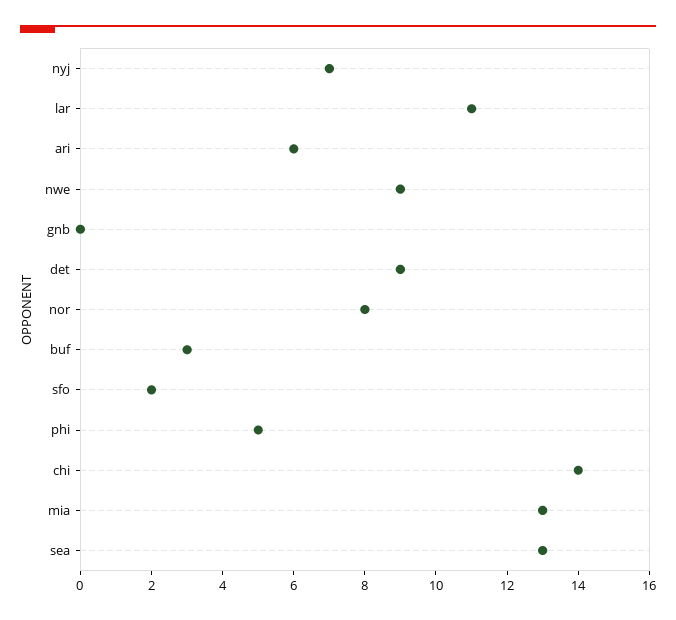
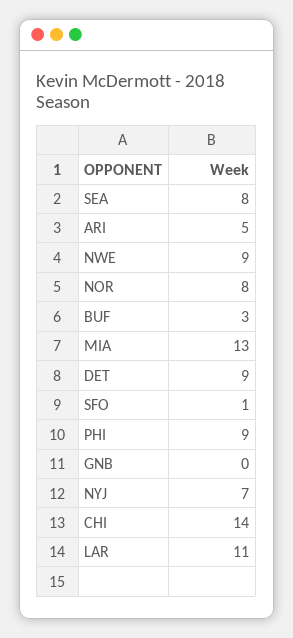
  {
    "nyj": 7,
    "lar": 11,
-   "ari": 6,
+   "ari": 5,
    "nwe": 9,
    "gnb": 0,
    "det": 9,
    "nor": 8,
    "buf": 3,
-   "sfo": 2,
+   "sfo": 1,
-   "phi": 5,
+   "phi": 9,
    "chi": 14,
    "mia": 13,
-   "sea": 13
+   "sea": 8
  }

